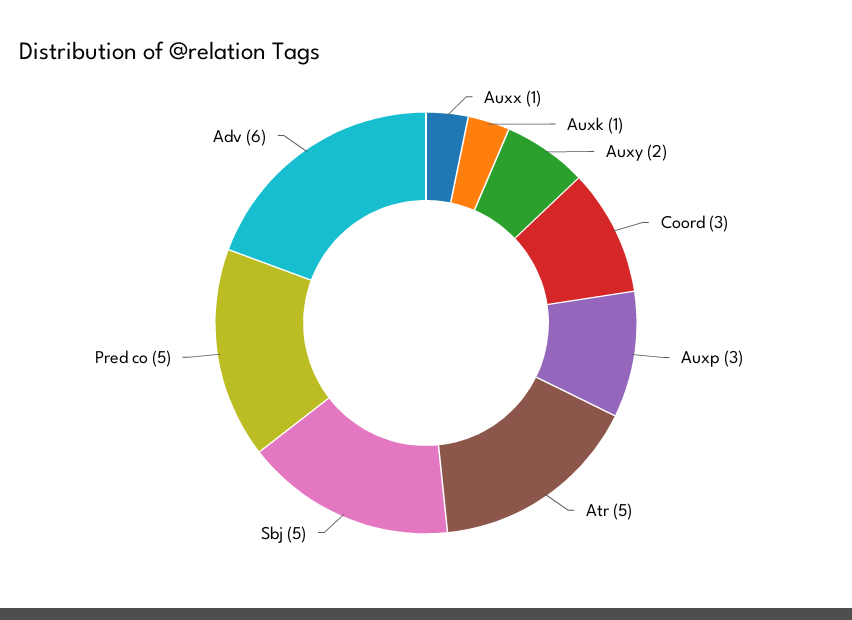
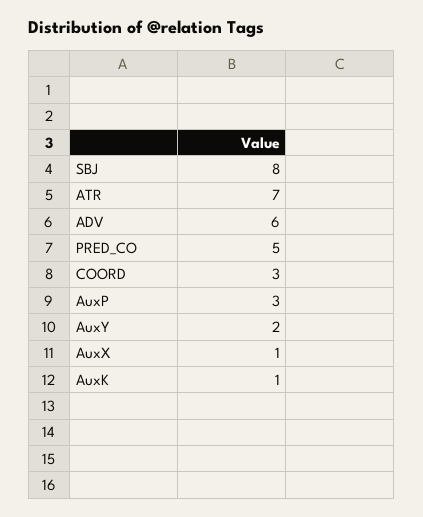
  {
    "Auxx": 1,
    "Auxk": 1,
    "Auxy": 2,
    "Coord": 3,
    "Auxp": 3,
-   "Atr": 5,
+   "Atr": 7,
-   "Sbj": 5,
+   "Sbj": 8,
    "Pred co": 5,
    "Adv": 6
  }

